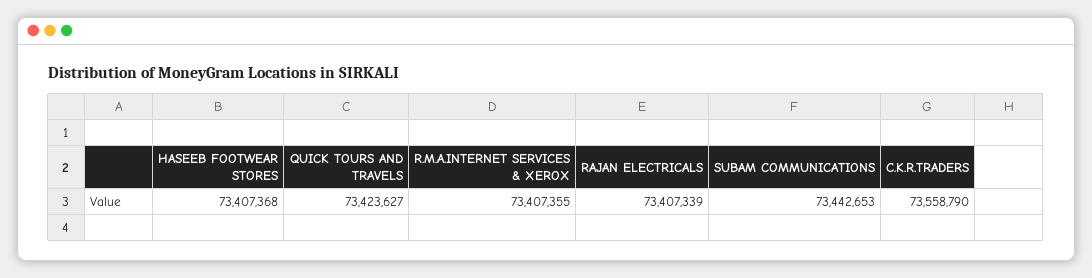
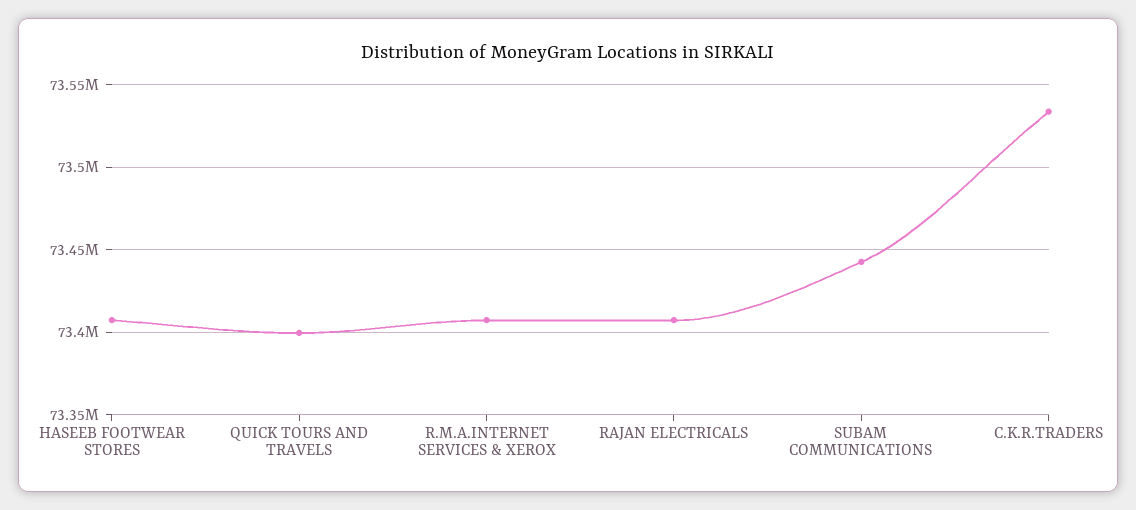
  {
    "HASEEB FOOTWEAR STORES": 73407368,
-   "QUICK TOURS AND TRAVELS": 73423627,
+   "QUICK TOURS AND TRAVELS": 73400000,
    "R.M.A.INTERNET SERVICES & XEROX": 73407355,
    "RAJAN ELECTRICALS": 73407339,
    "SUBAM COMMUNICATIONS": 73442653,
-   "C.K.R.TRADERS": 73558790
+   "C.K.R.TRADERS": 73535000
  }

